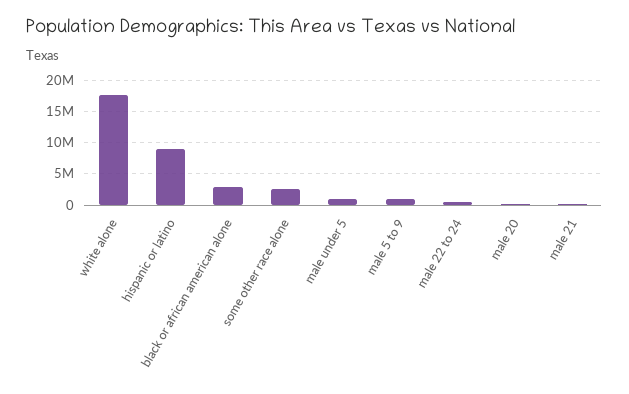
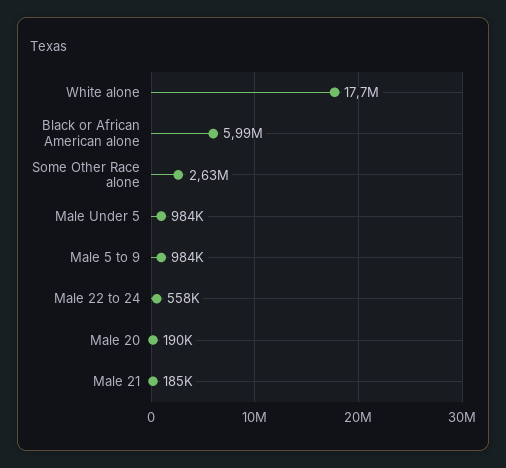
  {
    "white alone": 17700000,
-   "hispanic or latino": 9000000,
-   "black or african american alone": 3000000,
+   "black or african american alone": 5990000,
    "some other race alone": 2630000,
    "male under 5": 984000,
    "male 5 to 9": 984000,
    "male 22 to 24": 558000,
    "male 20": 190000,
    "male 21": 185000
  }

